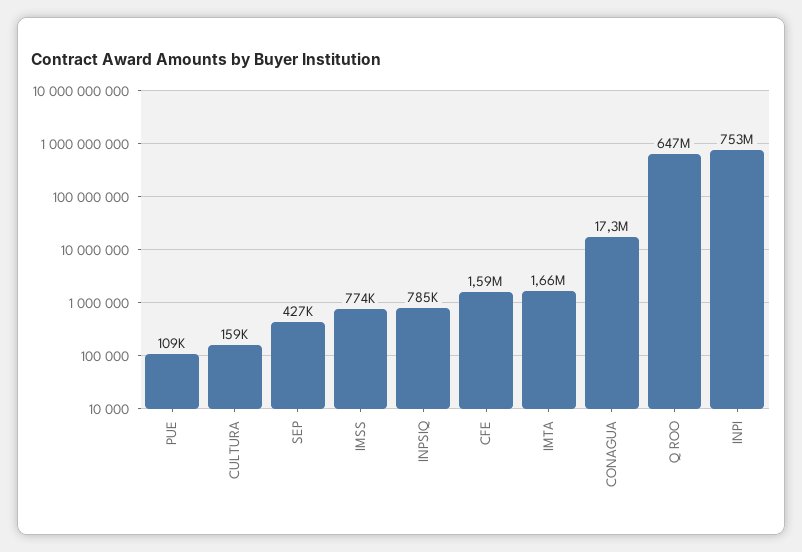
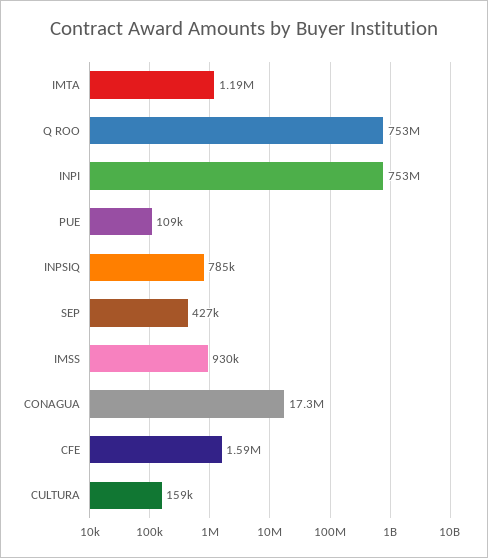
  {
    "PUE": 109000,
    "CULTURA": 159000,
    "SEP": 427000,
-   "IMSS": 774000,
+   "IMSS": 930000,
    "INPSIQ": 785000,
    "CFE": 1590000,
-   "IMTA": 1660000,
+   "IMTA": 1190000,
    "CONAGUA": 17300000,
-   "Q ROO": 647000000,
+   "Q ROO": 753000000,
    "INPI": 753000000
  }

